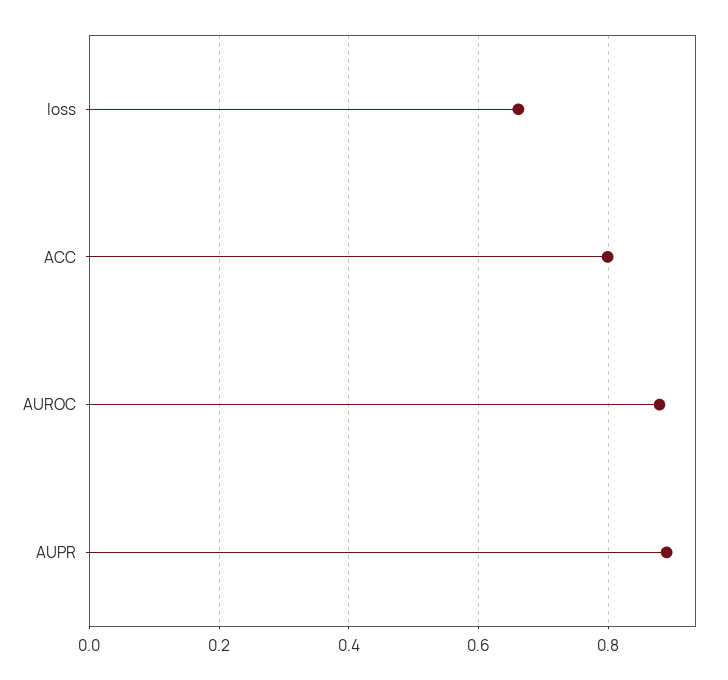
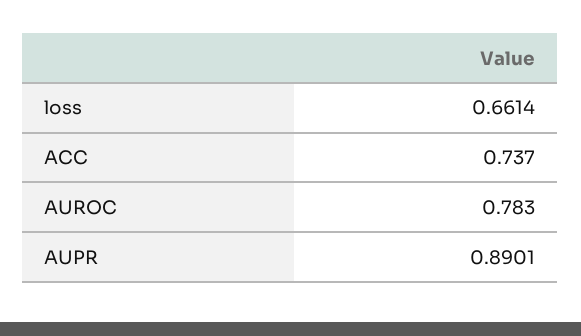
  {
    "loss": 0.6614,
-   "ACC": 0.8,
+   "ACC": 0.737,
-   "AUROC": 0.88,
+   "AUROC": 0.783,
    "AUPR": 0.8901
  }

